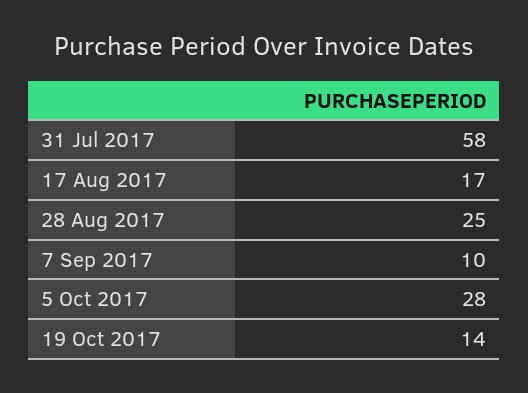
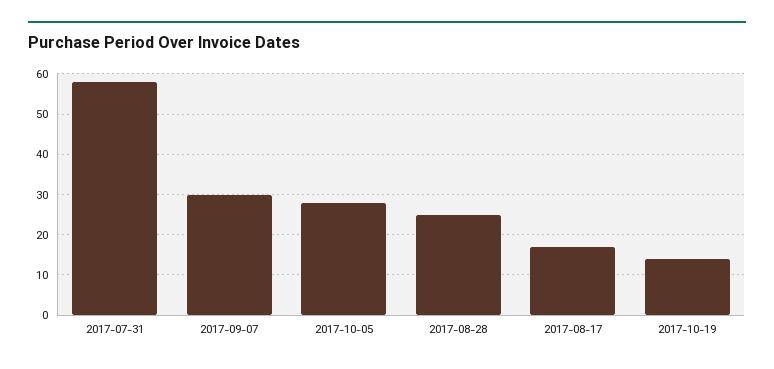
  {
    "31 Jul 2017": 58,
    "17 Aug 2017": 17,
    "28 Aug 2017": 25,
-   "7 Sep 2017": 10,
+   "7 Sep 2017": 30,
    "5 Oct 2017": 28,
    "19 Oct 2017": 14
  }

